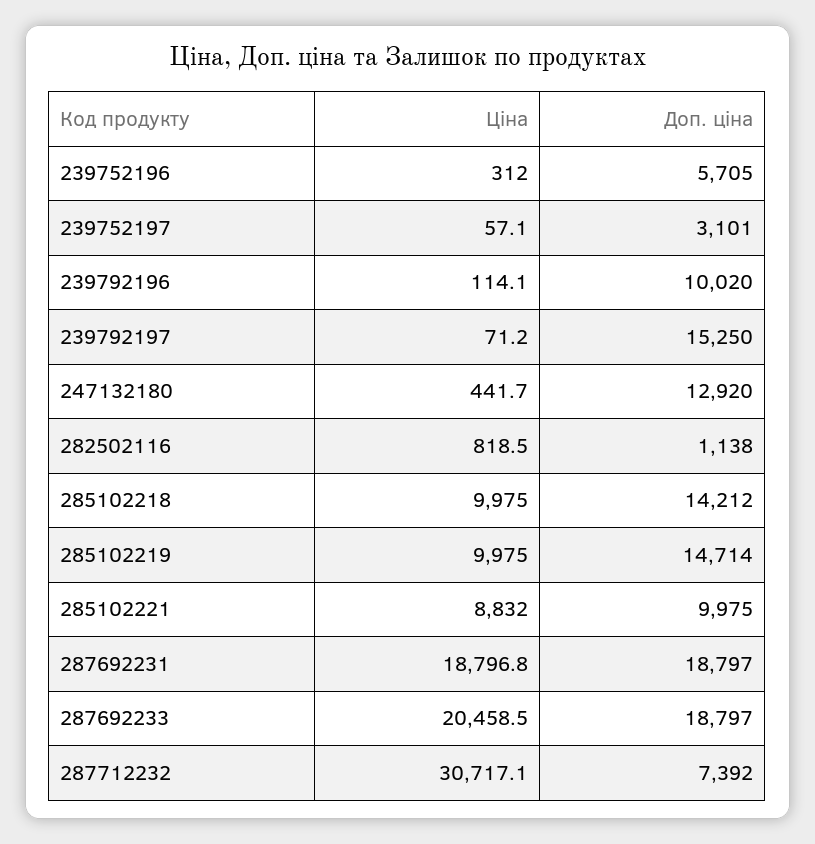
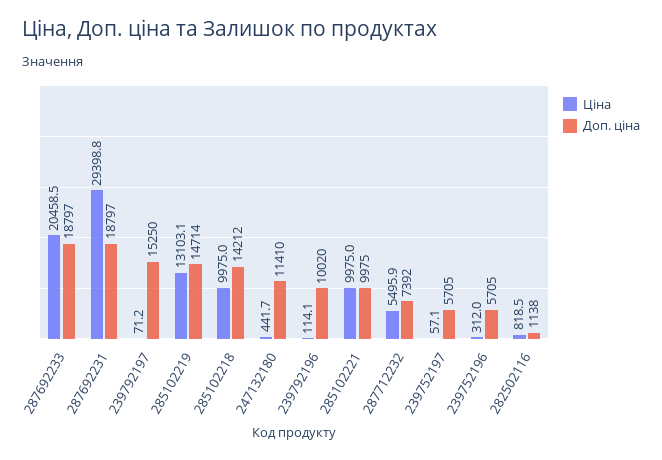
  {
    "Ціна": {
      "239752196": 312,
      "239752197": 57.1,
      "239792196": 114.1,
      "239792197": 71.2,
      "247132180": 441.7,
      "282502116": 818.5,
      "285102218": 9975,
-     "285102219": 9975,
+     "285102219": 13103.1,
-     "285102221": 8832,
+     "285102221": 9975,
-     "287692231": 18796.8,
+     "287692231": 29398.8,
      "287692233": 20458.5,
-     "287712232": 30717.1
+     "287712232": 5495.9
    },
    "Доп. ціна": {
      "239752196": 5705,
-     "239752197": 3101,
+     "239752197": 5705,
      "239792196": 10020,
      "239792197": 15250,
-     "247132180": 12920,
+     "247132180": 11410,
      "282502116": 1138,
      "285102218": 14212,
      "285102219": 14714,
      "285102221": 9975,
      "287692231": 18797,
      "287692233": 18797,
      "287712232": 7392
    }
  }

